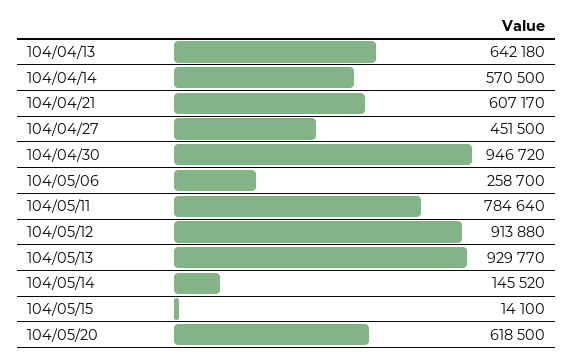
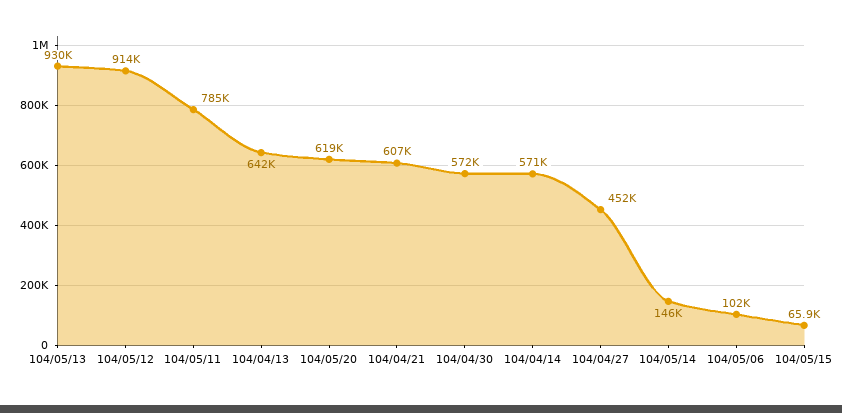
  {
    "104/04/13": 642180,
    "104/04/14": 570500,
    "104/04/21": 607170,
    "104/04/27": 451500,
-   "104/04/30": 946720,
+   "104/04/30": 572000,
-   "104/05/06": 258700,
+   "104/05/06": 102000,
    "104/05/11": 784640,
    "104/05/12": 913880,
    "104/05/13": 929770,
    "104/05/14": 145520,
-   "104/05/15": 14100,
+   "104/05/15": 65900,
    "104/05/20": 618500
  }

